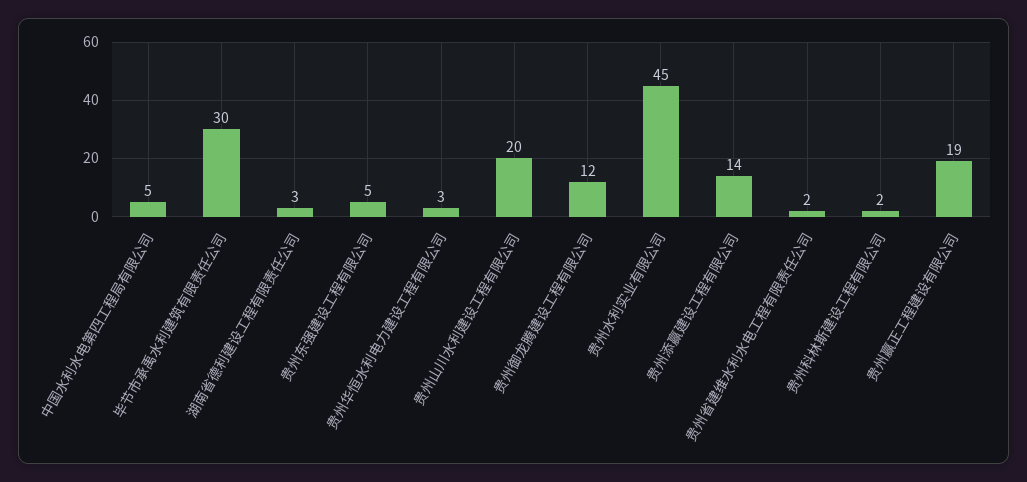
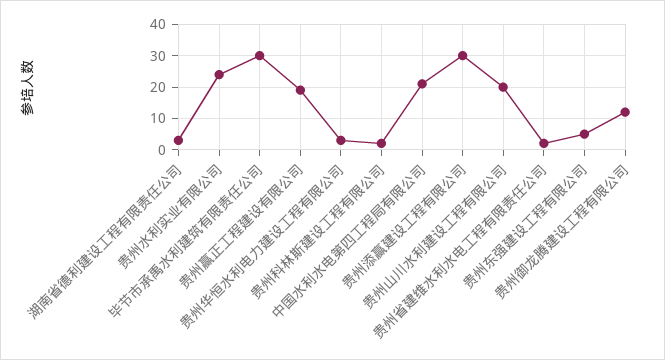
  {
-   "中国水利水电第四工程局有限公司": 5,
+   "中国水利水电第四工程局有限公司": 20,
    "毕节市承禹水利建筑有限责任公司": 30,
    "湖南省德利建设工程有限责任公司": 3,
    "贵州东强建设工程有限公司": 5,
    "贵州华恒水利电力建设工程有限公司": 3,
    "贵州山川水利建设工程有限公司": 20,
    "贵州御龙腾建设工程有限公司": 12,
-   "贵州水利实业有限公司": 45,
+   "贵州水利实业有限公司": 25,
-   "贵州添赢建设工程有限公司": 14,
+   "贵州添赢建设工程有限公司": 30,
    "贵州省建维水利水电工程有限责任公司": 2,
    "贵州科林斯建设工程有限公司": 2,
    "贵州赢正工程建设有限公司": 19
  }

